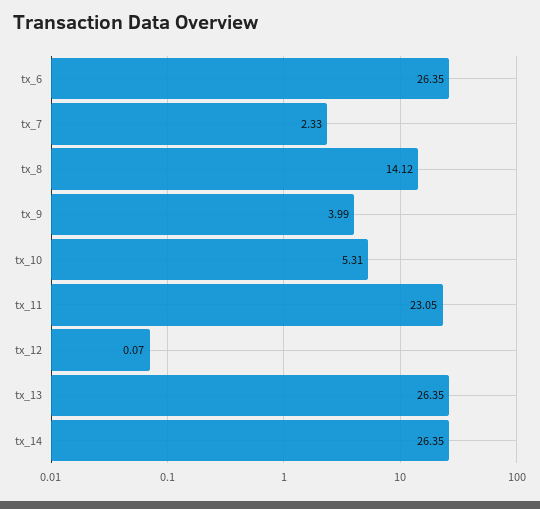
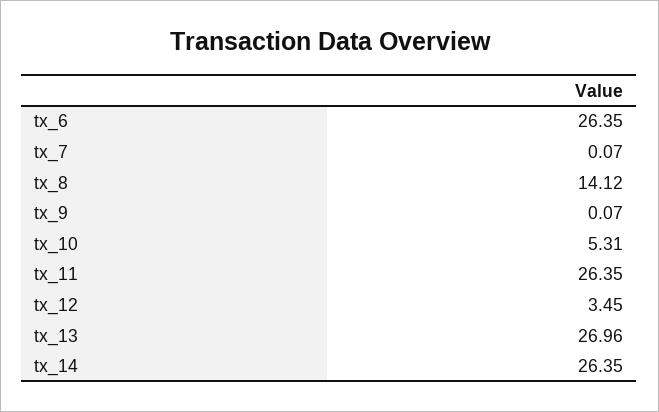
  {
    "tx_6": 26.35,
-   "tx_7": 2.33,
+   "tx_7": 0.07,
    "tx_8": 14.12,
-   "tx_9": 3.99,
+   "tx_9": 0.07,
    "tx_10": 5.31,
-   "tx_11": 23.05,
+   "tx_11": 26.35,
-   "tx_12": 0.07,
+   "tx_12": 3.45,
-   "tx_13": 26.35,
+   "tx_13": 26.96,
    "tx_14": 26.35
  }

